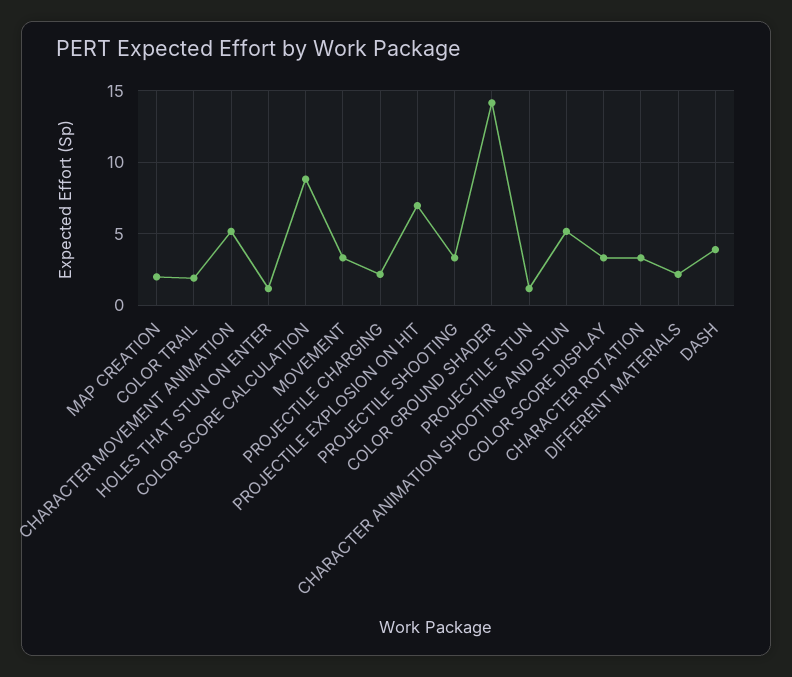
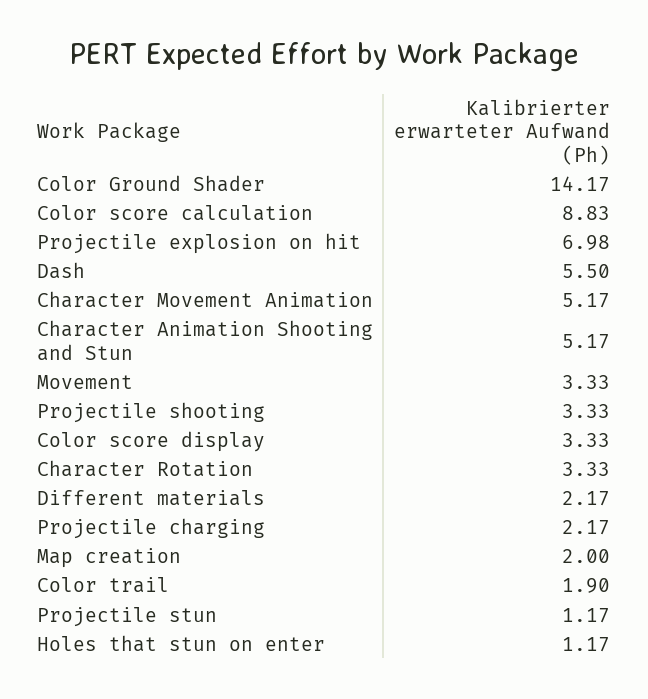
  {
    "MAP CREATION": 2,
    "COLOR TRAIL": 1.9,
    "CHARACTER MOVEMENT ANIMATION": 5.17,
    "HOLES THAT STUN ON ENTER": 1.17,
    "COLOR SCORE CALCULATION": 8.83,
    "MOVEMENT": 3.33,
    "PROJECTILE CHARGING": 2.17,
    "PROJECTILE EXPLOSION ON HIT": 6.98,
    "PROJECTILE SHOOTING": 3.33,
    "COLOR GROUND SHADER": 14.17,
    "PROJECTILE STUN": 1.17,
    "CHARACTER ANIMATION SHOOTING AND STUN": 5.17,
    "COLOR SCORE DISPLAY": 3.33,
    "CHARACTER ROTATION": 3.33,
    "DIFFERENT MATERIALS": 2.17,
-   "DASH": 4
+   "DASH": 5.5
  }

